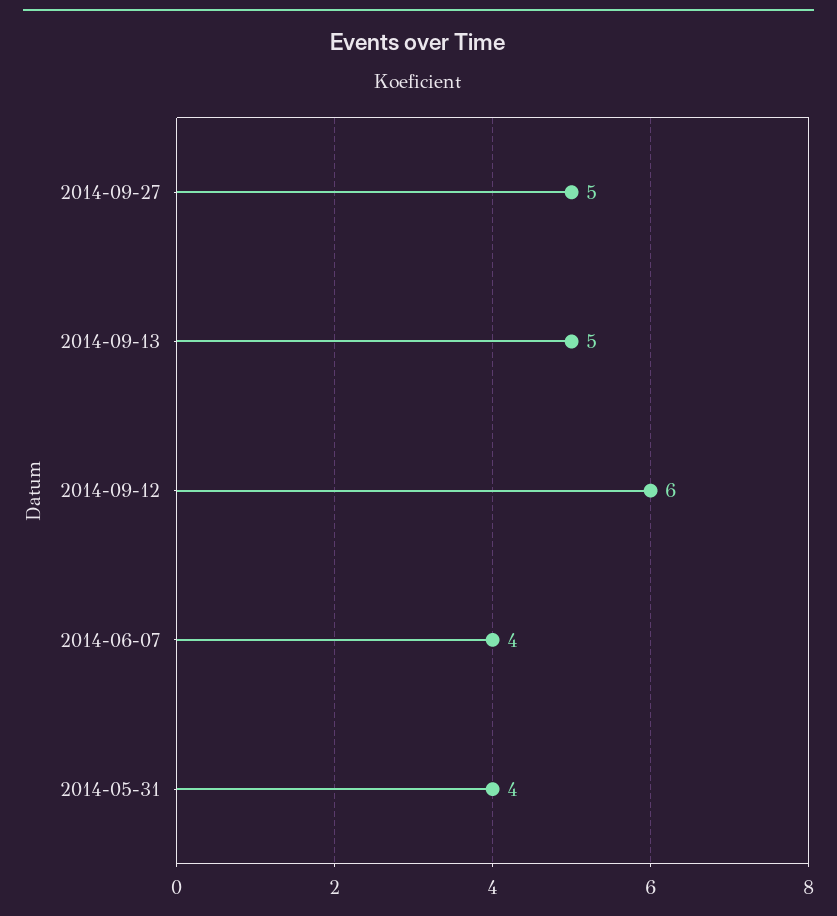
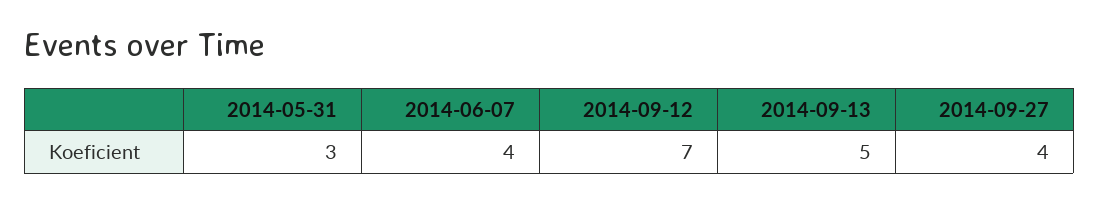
  {
-   "2014-09-27": 5,
+   "2014-09-27": 4,
    "2014-09-13": 5,
-   "2014-09-12": 6,
+   "2014-09-12": 7,
    "2014-06-07": 4,
-   "2014-05-31": 4
+   "2014-05-31": 3
  }

